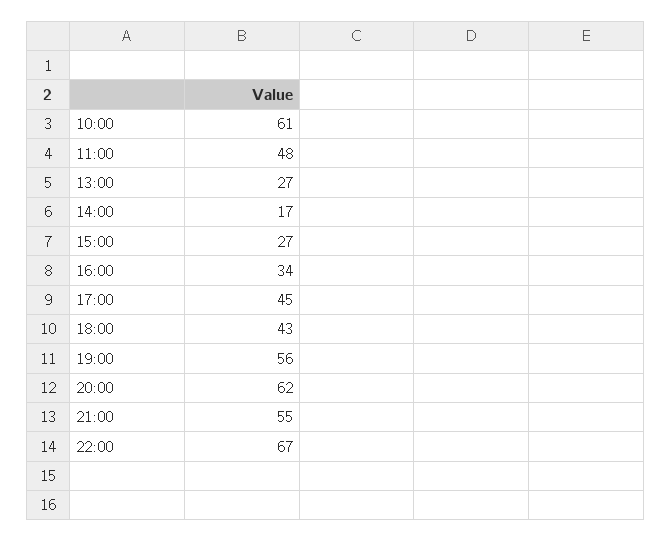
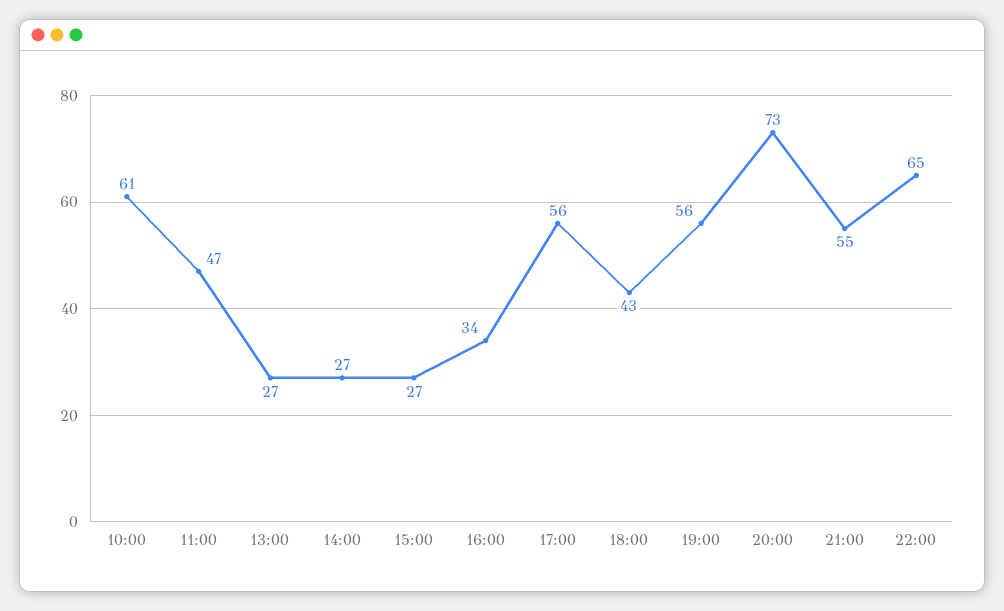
  {
    "10:00": 61,
-   "11:00": 48,
+   "11:00": 47,
    "13:00": 27,
-   "14:00": 17,
+   "14:00": 27,
    "15:00": 27,
    "16:00": 34,
-   "17:00": 45,
+   "17:00": 56,
    "18:00": 43,
    "19:00": 56,
-   "20:00": 62,
+   "20:00": 73,
    "21:00": 55,
-   "22:00": 67
+   "22:00": 65
  }

